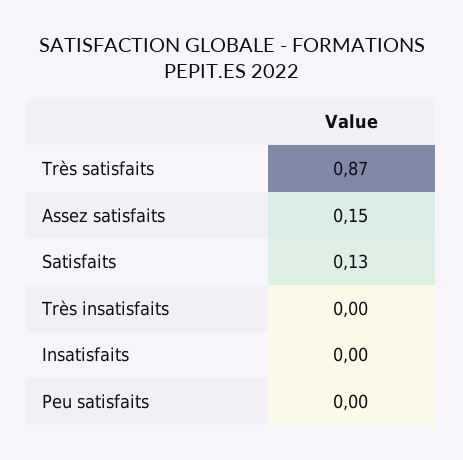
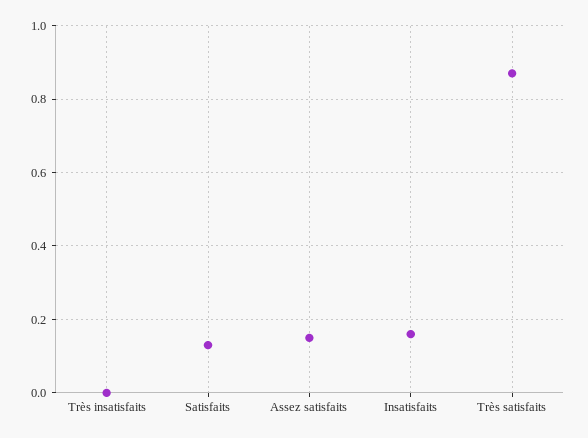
  {
    "Très satisfaits": 0.87,
    "Assez satisfaits": 0.15,
    "Satisfaits": 0.13,
    "Très insatisfaits": 0,
-   "Insatisfaits": 0,
+   "Insatisfaits": 0.15
-   "Peu satisfaits": 0
  }

